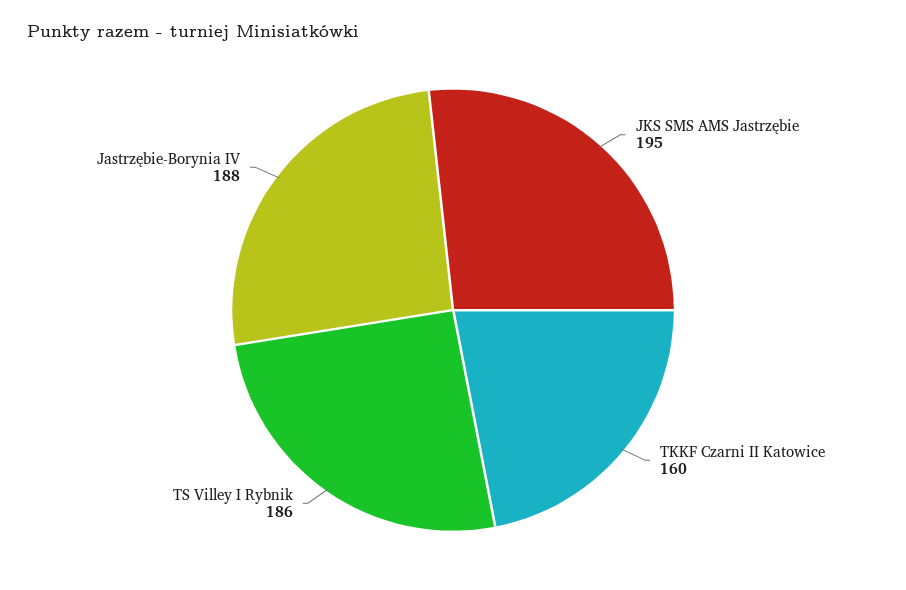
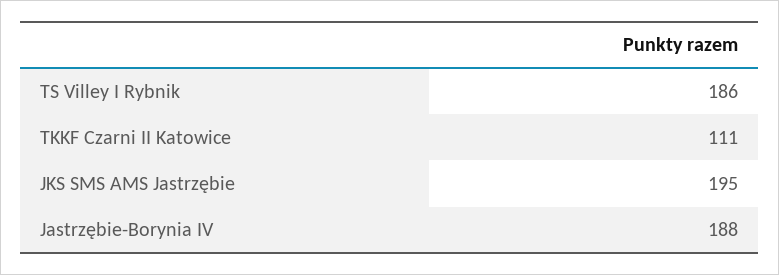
  {
    "JKS SMS AMS Jastrzębie": 195,
-   "TKKF Czarni II Katowice": 160,
+   "TKKF Czarni II Katowice": 111,
    "TS Villey I Rybnik": 186,
    "Jastrzębie-Borynia IV": 188
  }

